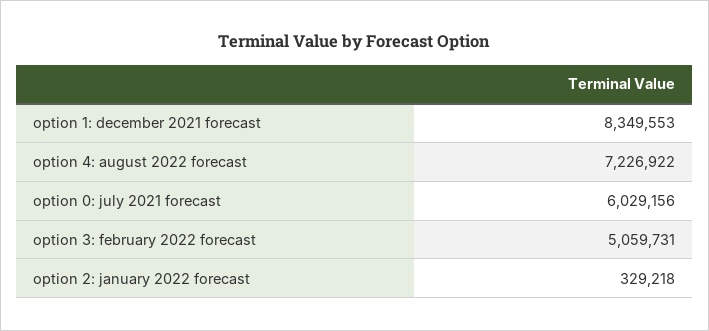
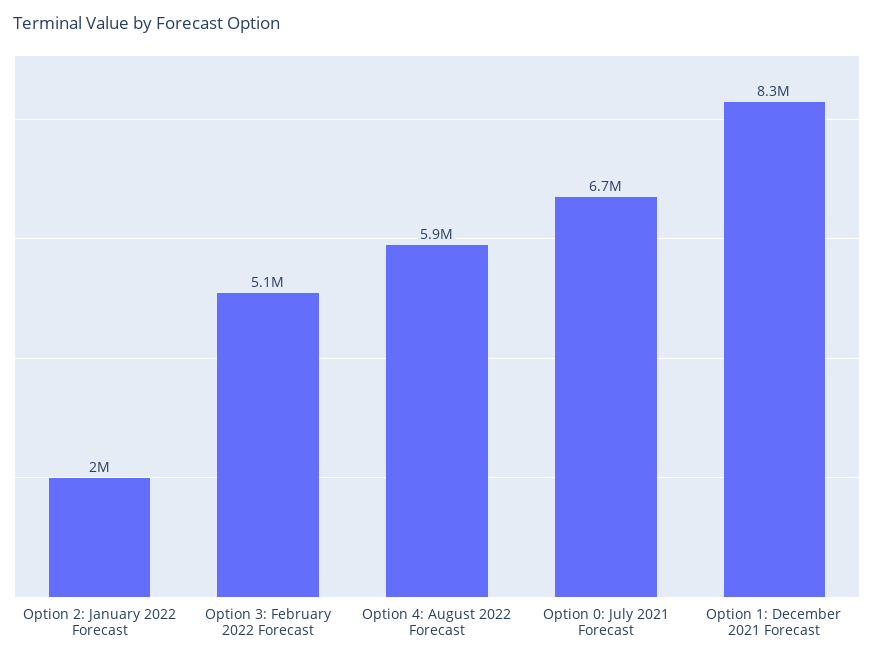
  {
    "option 1: december 2021 forecast": 8349553,
-   "option 4: august 2022 forecast": 7226922,
+   "option 4: august 2022 forecast": 5900000,
-   "option 0: july 2021 forecast": 6029156,
+   "option 0: july 2021 forecast": 6700000,
    "option 3: february 2022 forecast": 5059731,
-   "option 2: january 2022 forecast": 329218
+   "option 2: january 2022 forecast": 2000000
  }

